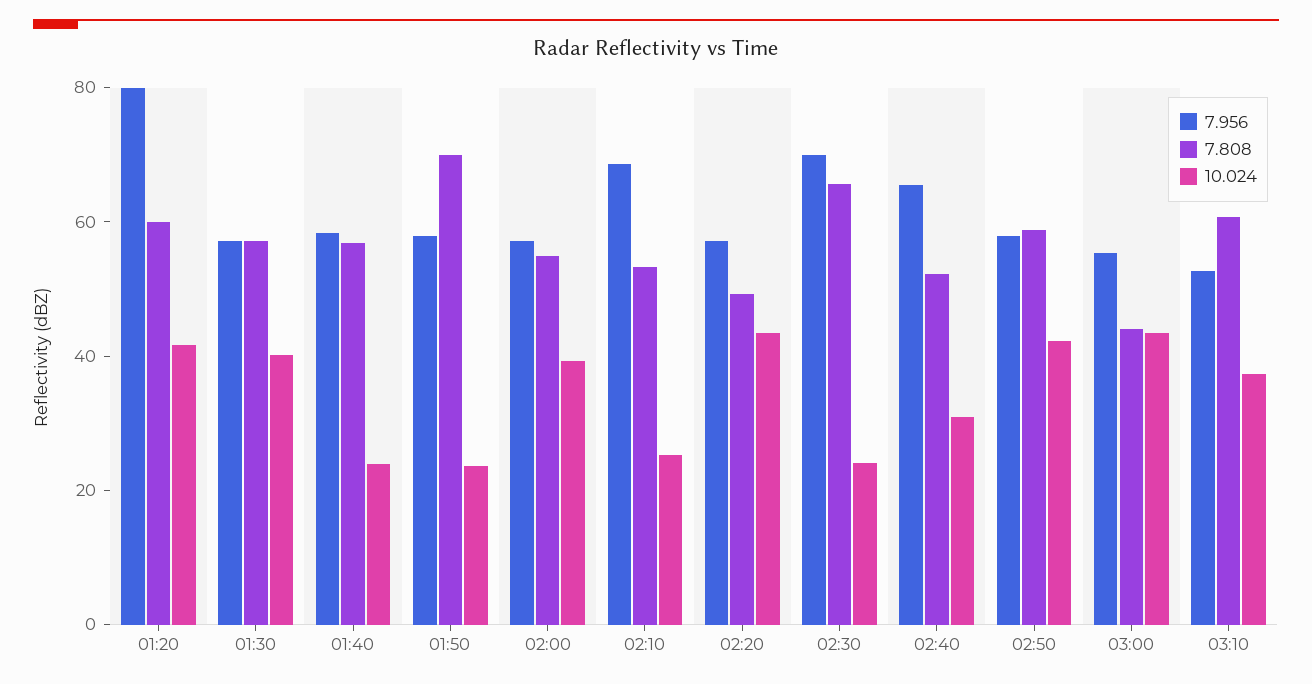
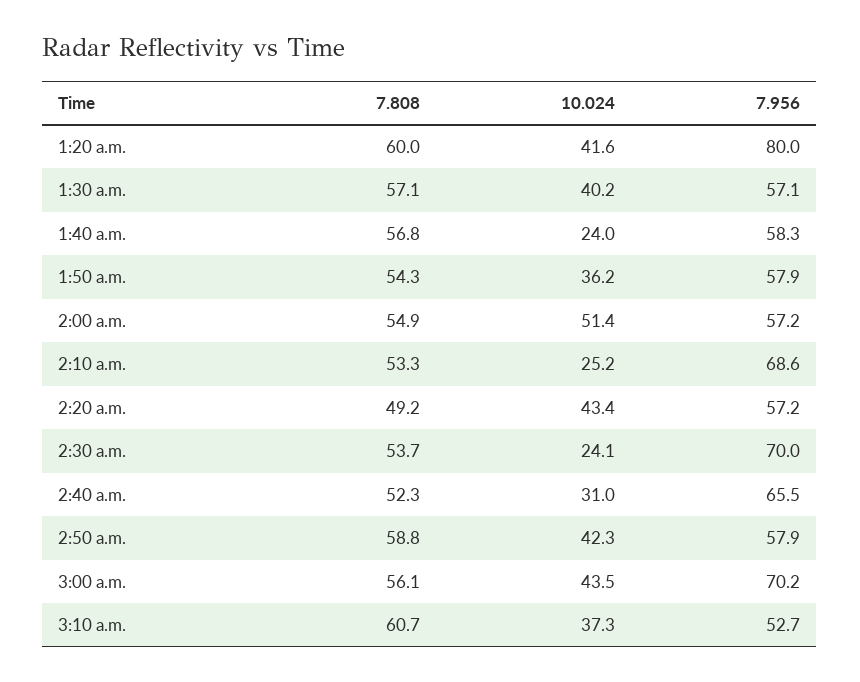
  {
    "7.956": {
      "01:20": 80,
      "01:30": 57.1,
      "01:40": 58.3,
      "01:50": 57.9,
      "02:00": 57.2,
      "02:10": 68.6,
      "02:20": 57.2,
      "02:30": 70,
      "02:40": 65.5,
      "02:50": 57.9,
-     "03:00": 55,
+     "03:00": 70.2,
      "03:10": 52.7
    },
    "7.808": {
      "01:20": 60,
      "01:30": 57.1,
      "01:40": 56.8,
-     "01:50": 70,
+     "01:50": 54.3,
      "02:00": 54.9,
      "02:10": 53.3,
      "02:20": 49.2,
-     "02:30": 65,
+     "02:30": 53.7,
      "02:40": 52.3,
      "02:50": 58.8,
-     "03:00": 45,
+     "03:00": 56.1,
      "03:10": 60.7
    },
    "10.024": {
      "01:20": 41.6,
      "01:30": 40.2,
      "01:40": 24,
-     "01:50": 25,
+     "01:50": 36.2,
-     "02:00": 40,
+     "02:00": 51.4,
      "02:10": 25.2,
      "02:20": 43.4,
      "02:30": 24.1,
      "02:40": 31,
      "02:50": 42.3,
      "03:00": 43.5,
      "03:10": 37.3
    }
  }

